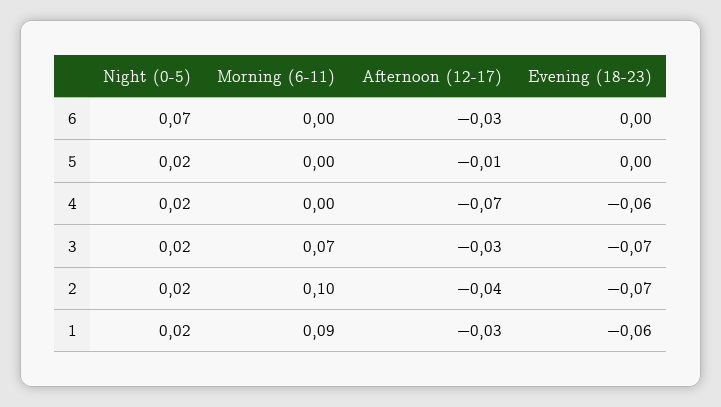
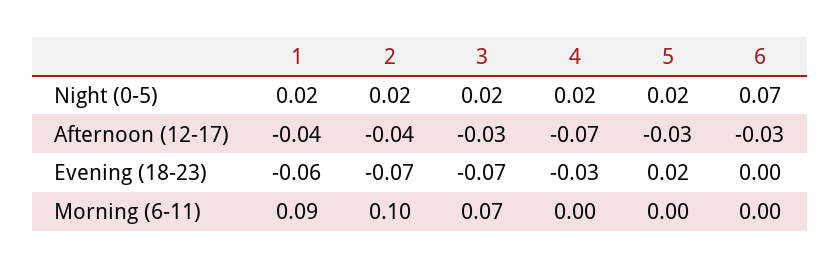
  {
    "Night (0-5)": {
      "6": 0.07,
      "5": 0.02,
      "4": 0.02,
      "3": 0.02,
      "2": 0.02,
      "1": 0.02
    },
    "Morning (6-11)": {
      "6": 0,
      "5": 0,
      "4": 0,
      "3": 0.07,
      "2": 0.1,
      "1": 0.09
    },
    "Afternoon (12-17)": {
      "6": -0.03,
-     "5": -0.01,
+     "5": -0.03,
      "4": -0.07,
      "3": -0.03,
      "2": -0.04,
-     "1": -0.03
+     "1": -0.04
    },
    "Evening (18-23)": {
      "6": 0,
-     "5": 0,
+     "5": 0.02,
-     "4": -0.06,
+     "4": -0.03,
      "3": -0.07,
      "2": -0.07,
      "1": -0.06
    }
  }

